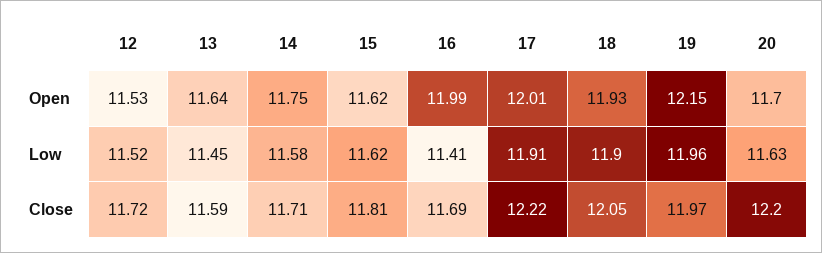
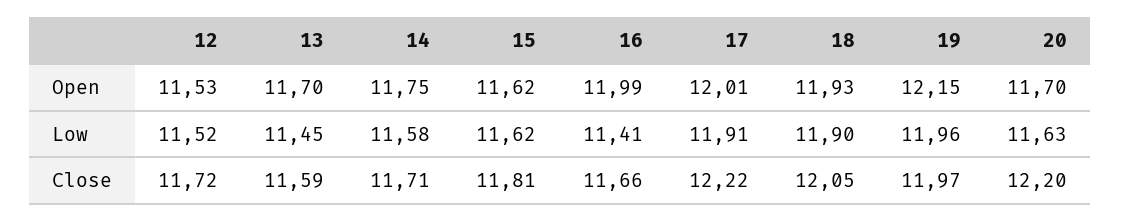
  {
    "12": {
      "Open": 11.53,
      "Low": 11.52,
      "Close": 11.72
    },
    "13": {
-     "Open": 11.64,
+     "Open": 11.7,
      "Low": 11.45,
      "Close": 11.59
    },
    "14": {
      "Open": 11.75,
      "Low": 11.58,
      "Close": 11.71
    },
    "15": {
      "Open": 11.62,
      "Low": 11.62,
      "Close": 11.81
    },
    "16": {
      "Open": 11.99,
      "Low": 11.41,
-     "Close": 11.69
+     "Close": 11.66
    },
    "17": {
      "Open": 12.01,
      "Low": 11.91,
      "Close": 12.22
    },
    "18": {
      "Open": 11.93,
      "Low": 11.9,
      "Close": 12.05
    },
    "19": {
      "Open": 12.15,
      "Low": 11.96,
      "Close": 11.97
    },
    "20": {
      "Open": 11.7,
      "Low": 11.63,
      "Close": 12.2
    }
  }

